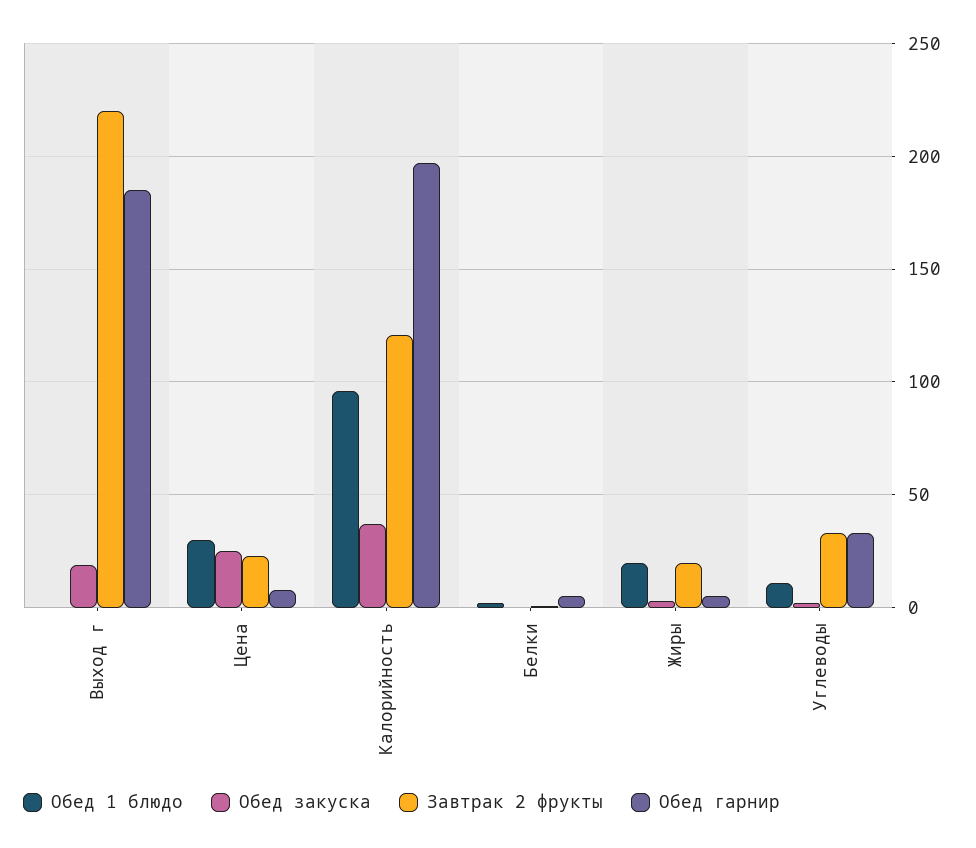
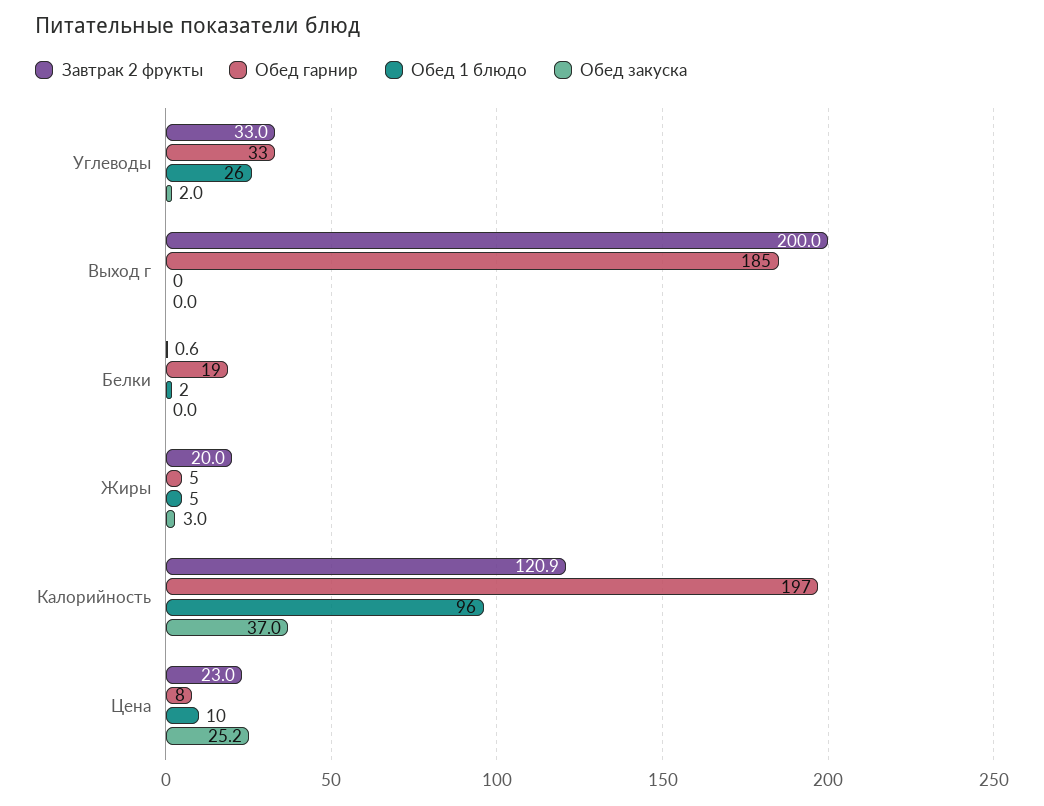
  {
    "Обед 1 блюдо": {
      "Выход г": 0,
-     "Цена": 30,
+     "Цена": 10,
      "Калорийность": 96,
      "Белки": 2,
-     "Жиры": 20,
+     "Жиры": 5,
-     "Углеводы": 10
+     "Углеводы": 26
    },
    "Обед закуска": {
-     "Выход г": 20,
+     "Выход г": 0,
      "Цена": 25.2,
      "Калорийность": 37,
      "Белки": 0,
      "Жиры": 3,
      "Углеводы": 2
    },
    "Завтрак 2 фрукты": {
-     "Выход г": 220,
+     "Выход г": 200,
      "Цена": 23,
      "Калорийность": 120.9,
      "Белки": 0.6,
      "Жиры": 20,
      "Углеводы": 33
    },
    "Обед гарнир": {
      "Выход г": 185,
      "Цена": 8,
      "Калорийность": 197,
-     "Белки": 5,
+     "Белки": 19,
      "Жиры": 5,
      "Углеводы": 33
    }
  }

